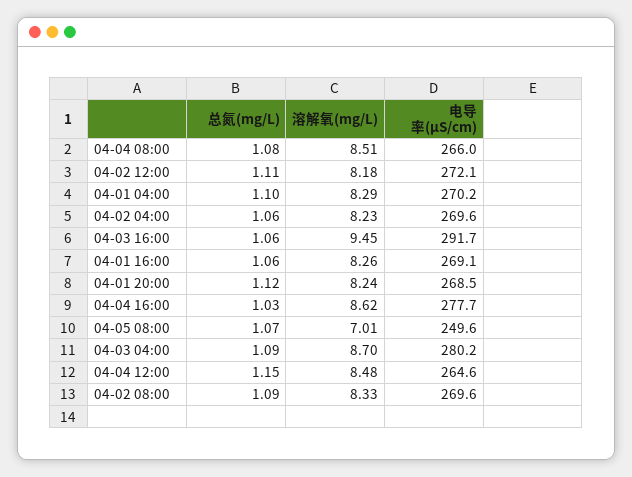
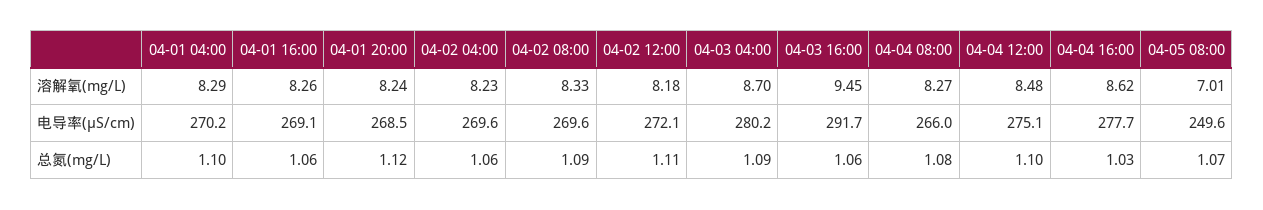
  {
    "总氮(mg/L)": {
      "04-04 08:00": 1.08,
      "04-02 12:00": 1.11,
      "04-01 04:00": 1.1,
      "04-02 04:00": 1.06,
      "04-03 16:00": 1.06,
      "04-01 16:00": 1.06,
      "04-01 20:00": 1.12,
      "04-04 16:00": 1.03,
      "04-05 08:00": 1.07,
      "04-03 04:00": 1.09,
-     "04-04 12:00": 1.15,
+     "04-04 12:00": 1.1,
      "04-02 08:00": 1.09
    },
    "溶解氧(mg/L)": {
-     "04-04 08:00": 8.51,
+     "04-04 08:00": 8.27,
      "04-02 12:00": 8.18,
      "04-01 04:00": 8.29,
      "04-02 04:00": 8.23,
      "04-03 16:00": 9.45,
      "04-01 16:00": 8.26,
      "04-01 20:00": 8.24,
      "04-04 16:00": 8.62,
      "04-05 08:00": 7.01,
      "04-03 04:00": 8.7,
      "04-04 12:00": 8.48,
      "04-02 08:00": 8.33
    },
    "电导率(μS/cm)": {
      "04-04 08:00": 266,
      "04-02 12:00": 272.1,
      "04-01 04:00": 270.2,
      "04-02 04:00": 269.6,
      "04-03 16:00": 291.7,
      "04-01 16:00": 269.1,
      "04-01 20:00": 268.5,
      "04-04 16:00": 277.7,
      "04-05 08:00": 249.6,
      "04-03 04:00": 280.2,
-     "04-04 12:00": 264.6,
+     "04-04 12:00": 275.1,
      "04-02 08:00": 269.6
    }
  }

